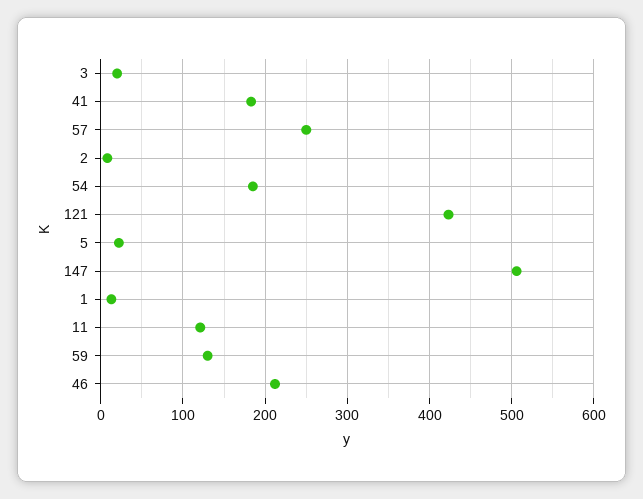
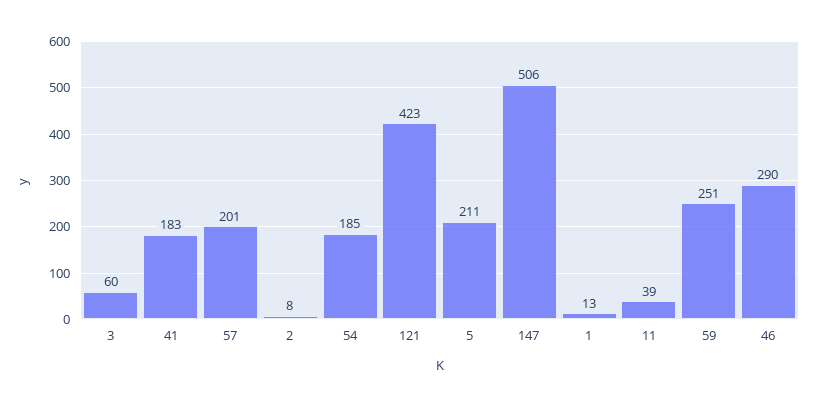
  {
-   "3": 20,
+   "3": 60,
    "41": 183,
-   "57": 250,
+   "57": 201,
    "2": 8,
    "54": 185,
    "121": 423,
-   "5": 20,
+   "5": 211,
    "147": 506,
    "1": 13,
-   "11": 120,
+   "11": 39,
-   "59": 130,
+   "59": 251,
-   "46": 210
+   "46": 290
  }

